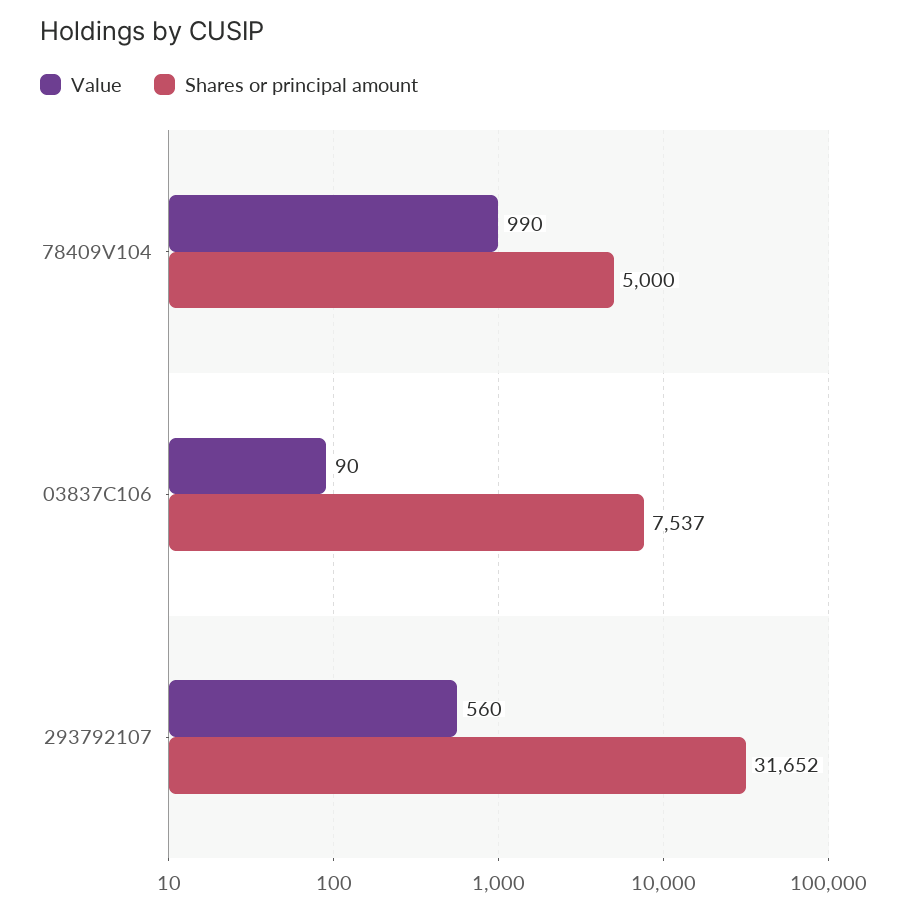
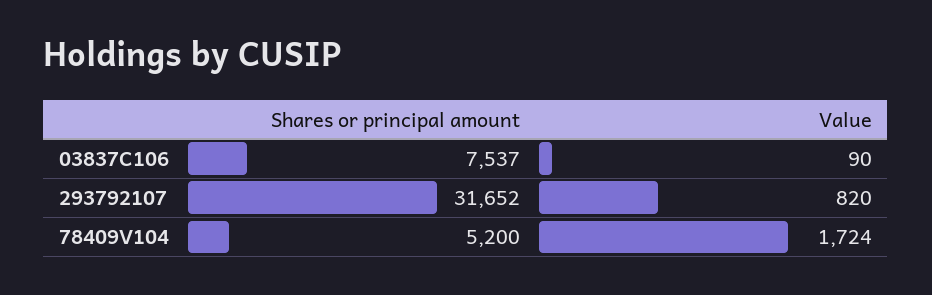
  {
    "Value": {
-     "78409V104": 990,
+     "78409V104": 1724,
      "03837C106": 90,
-     "293792107": 560
+     "293792107": 820
    },
    "Shares or principal amount": {
-     "78409V104": 5000,
+     "78409V104": 5200,
      "03837C106": 7537,
      "293792107": 31652
    }
  }

